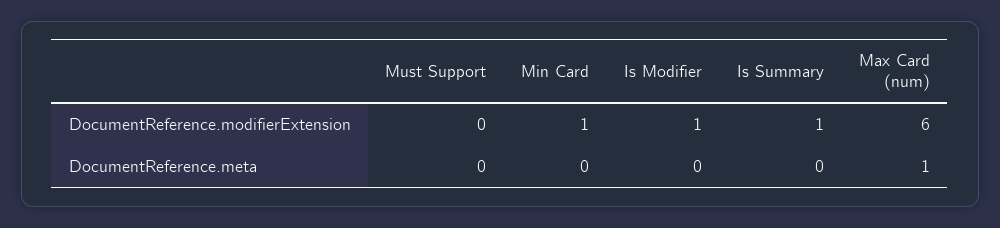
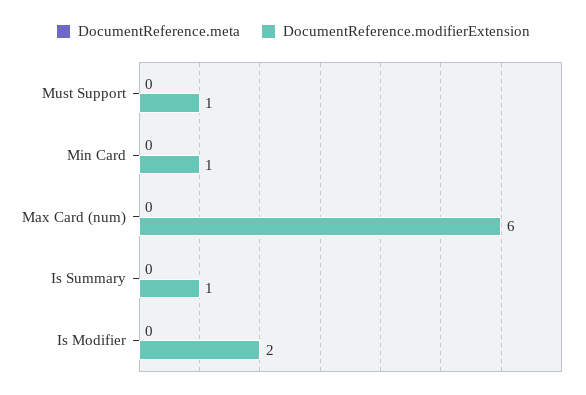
  {
    "DocumentReference.modifierExtension": {
-     "Must Support": 0,
+     "Must Support": 1,
      "Min Card": 1,
-     "Is Modifier": 1,
+     "Is Modifier": 2,
      "Is Summary": 1,
      "Max Card (num)": 6
    },
    "DocumentReference.meta": {
      "Must Support": 0,
      "Min Card": 0,
      "Is Modifier": 0,
      "Is Summary": 0,
-     "Max Card (num)": 1
+     "Max Card (num)": 0
    }
  }

